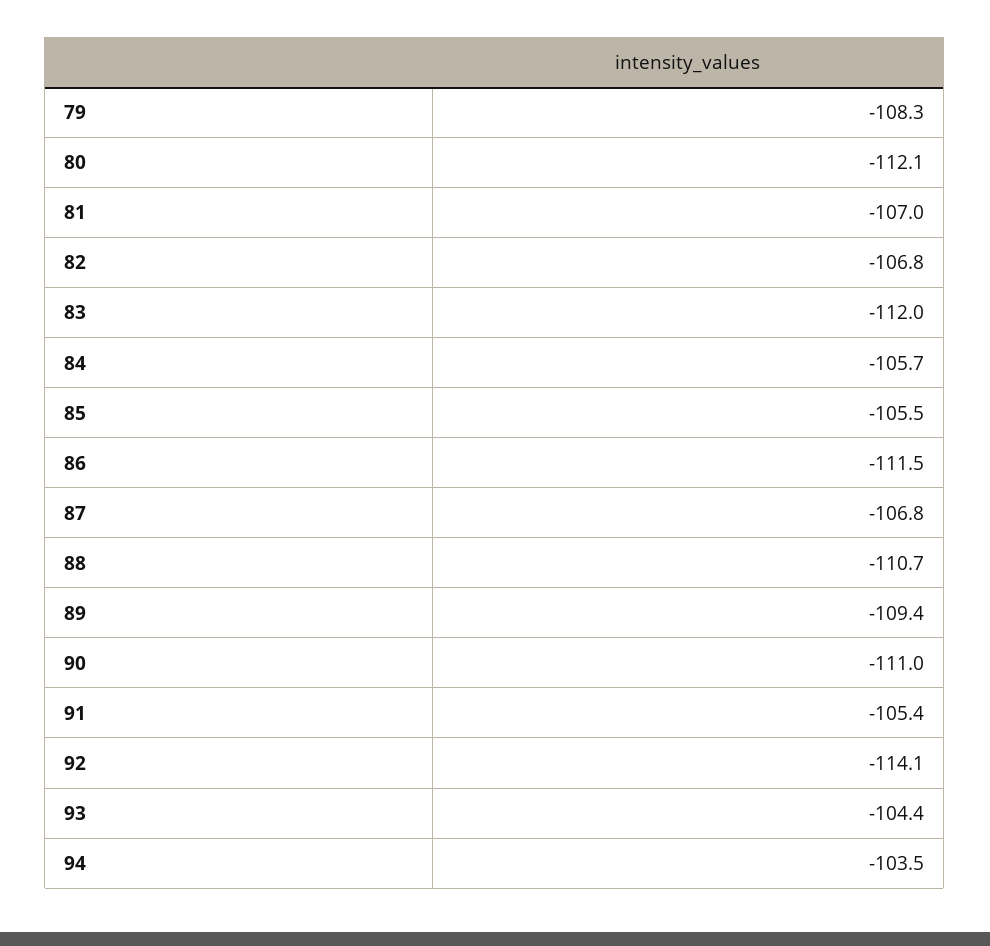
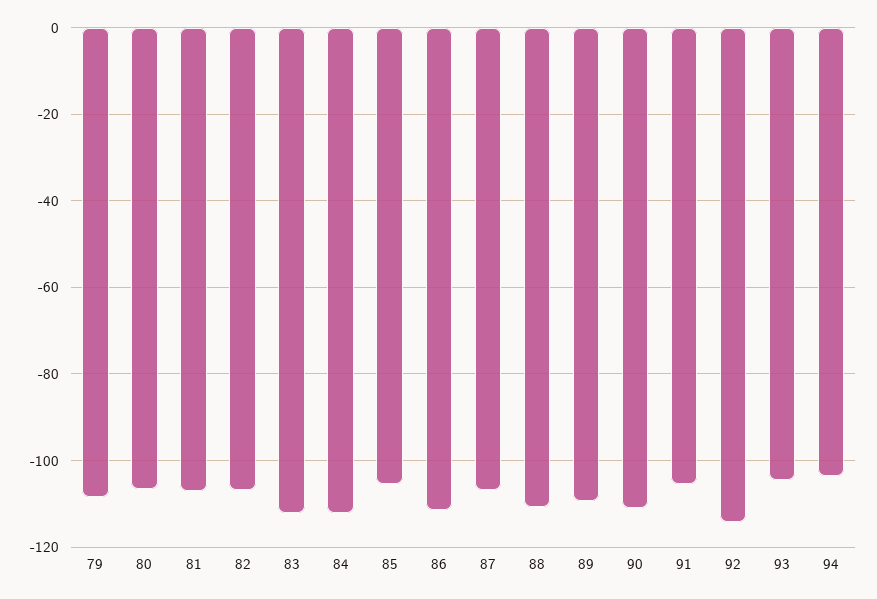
  {
    "79": -108.3,
-   "80": -112.1,
+   "80": -106,
    "81": -107,
    "82": -106.8,
    "83": -112,
-   "84": -105.7,
+   "84": -112,
    "85": -105.5,
    "86": -111.5,
    "87": -106.8,
    "88": -110.7,
    "89": -109.4,
    "90": -111,
    "91": -105.4,
    "92": -114.1,
    "93": -104.4,
    "94": -103.5
  }

